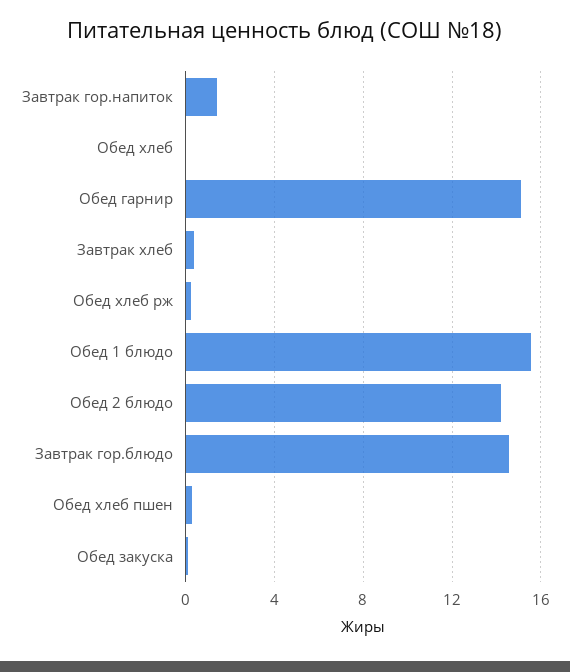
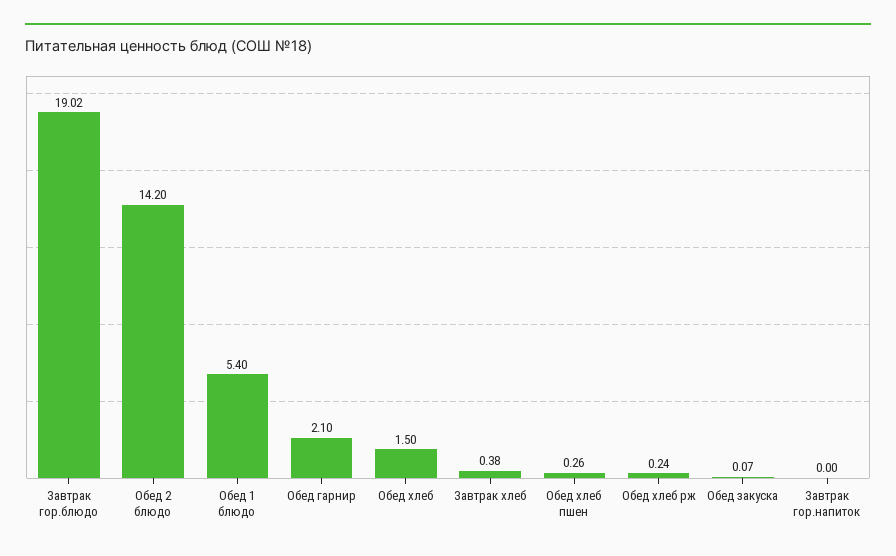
  {
-   "Завтрак гор.напиток": 1.5,
+   "Завтрак гор.напиток": 0,
-   "Обед хлеб": 0,
+   "Обед хлеб": 1.5,
-   "Обед гарнир": 15,
+   "Обед гарнир": 2.1,
    "Завтрак хлеб": 0.38,
    "Обед хлеб рж": 0.24,
-   "Обед 1 блюдо": 15.5,
+   "Обед 1 блюдо": 5.4,
    "Обед 2 блюдо": 14.2,
-   "Завтрак гор.блюдо": 14.5,
+   "Завтрак гор.блюдо": 19.02,
    "Обед хлеб пшен": 0.26,
    "Обед закуска": 0.07
  }

